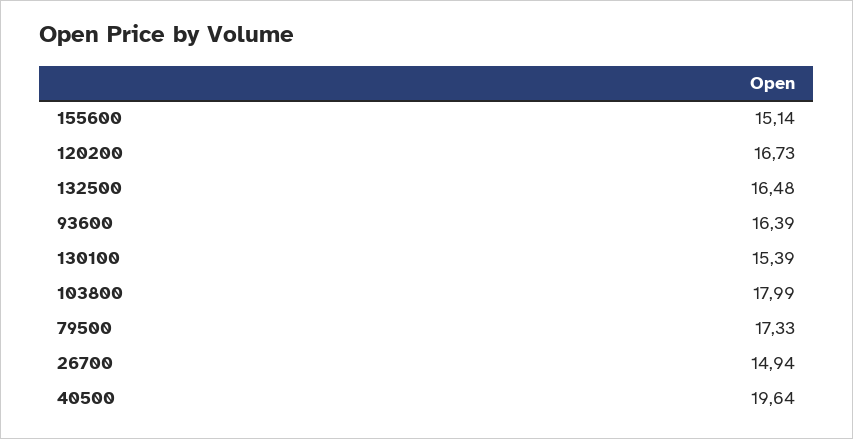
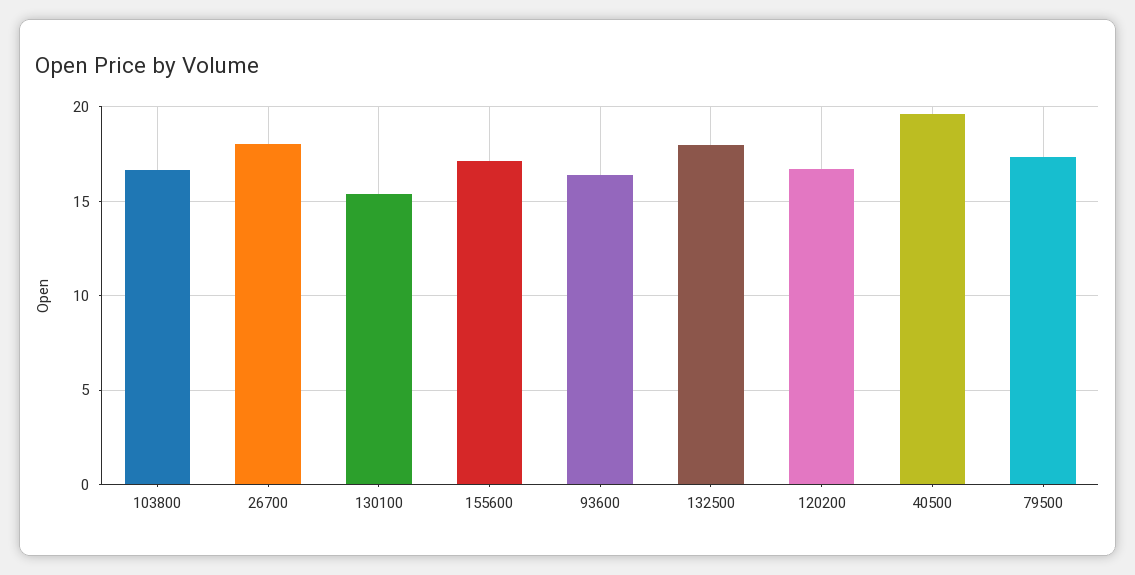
  {
-   "155600": 15.14,
+   "155600": 17,
    "120200": 16.73,
-   "132500": 16.48,
+   "132500": 18,
    "93600": 16.39,
    "130100": 15.39,
-   "103800": 17.99,
+   "103800": 16.5,
    "79500": 17.33,
-   "26700": 14.94,
+   "26700": 18,
    "40500": 19.64
  }

